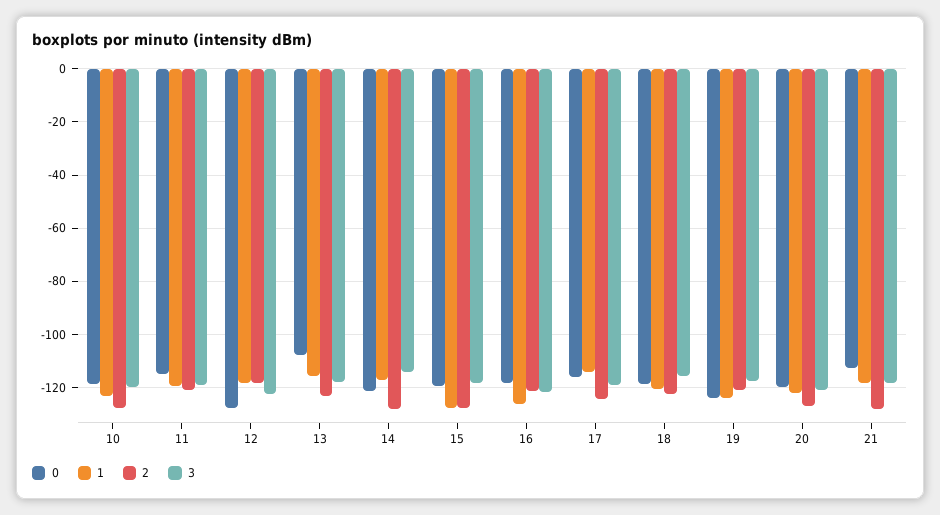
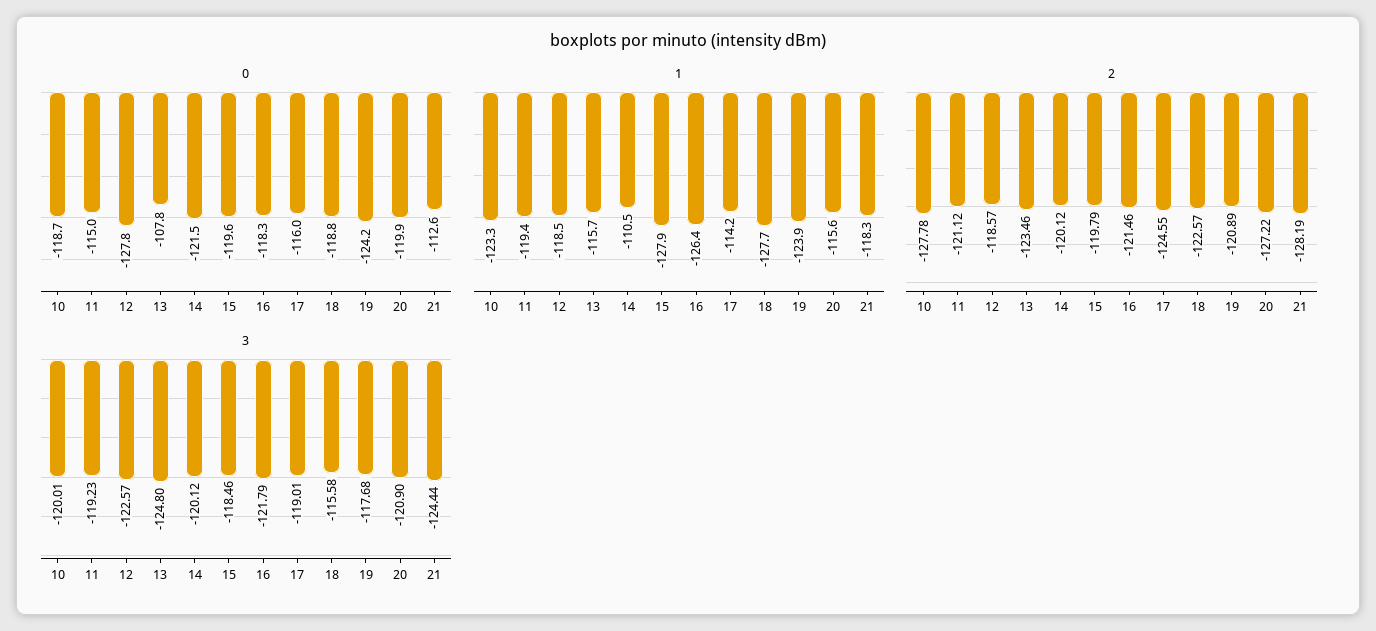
  {
    "0": {
      "10": -118.7,
      "11": -115,
      "12": -127.8,
      "13": -107.8,
      "14": -121.5,
      "15": -119.6,
      "16": -118.3,
      "17": -116,
      "18": -118.8,
      "19": -124.2,
      "20": -119.9,
      "21": -112.6
    },
    "1": {
      "10": -123.3,
      "11": -119.4,
      "12": -118.5,
      "13": -115.7,
-     "14": -117.5,
+     "14": -110.5,
      "15": -127.9,
      "16": -126.4,
      "17": -114.2,
-     "18": -120,
+     "18": -127.7,
      "19": -123.9,
-     "20": -122.5,
+     "20": -115.6,
      "21": -118.3
    },
    "2": {
      "10": -127.78,
      "11": -121.12,
      "12": -118.57,
      "13": -123.46,
-     "14": -127.5,
+     "14": -120.12,
-     "15": -127.5,
+     "15": -119.79,
      "16": -121.46,
      "17": -124.55,
      "18": -122.57,
      "19": -120.89,
      "20": -127.22,
      "21": -128.19
    },
    "3": {
      "10": -120.01,
      "11": -119.23,
      "12": -122.57,
-     "13": -117.5,
+     "13": -124.8,
-     "14": -115,
+     "14": -120.12,
      "15": -118.46,
      "16": -121.79,
      "17": -119.01,
      "18": -115.58,
      "19": -117.68,
      "20": -120.9,
-     "21": -117.5
+     "21": -124.44
    }
  }

